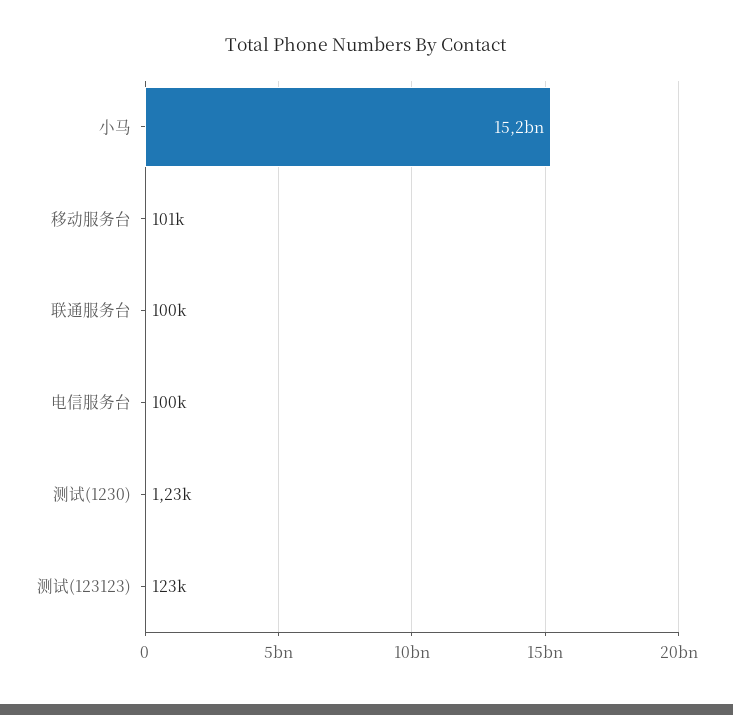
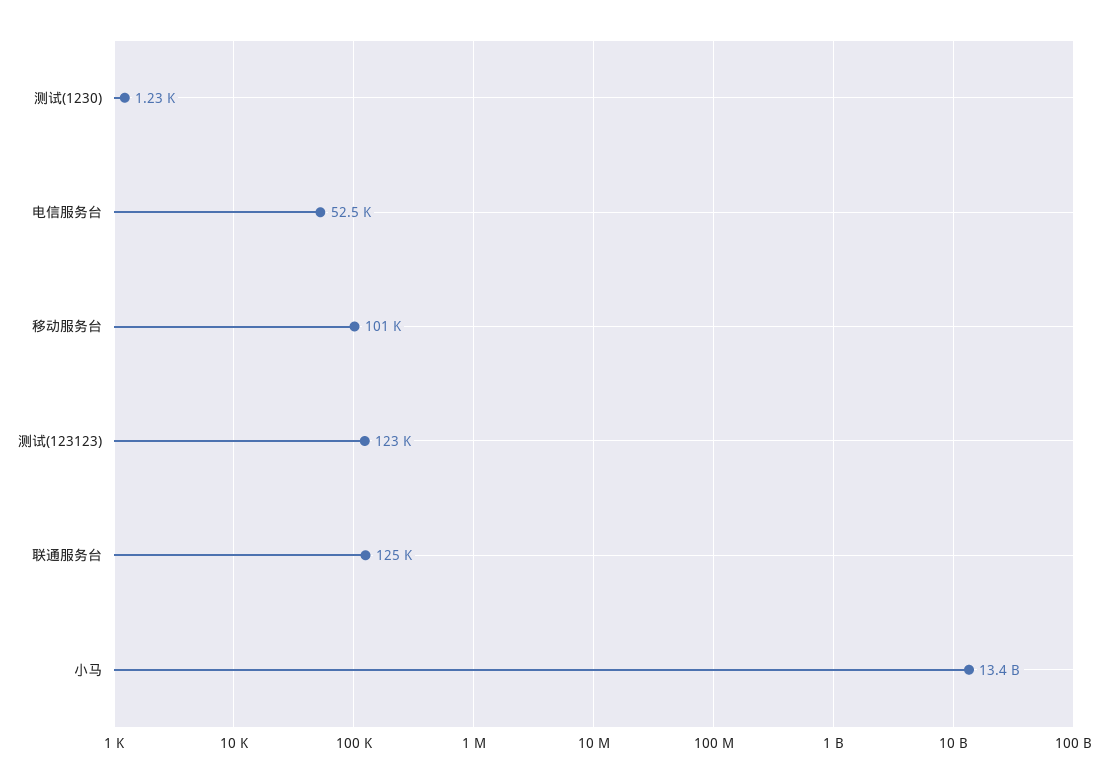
  {
-   "小马": 15200000000,
+   "小马": 13400000000,
    "移动服务台": 101000,
-   "联通服务台": 100000,
+   "联通服务台": 125000,
-   "电信服务台": 100000,
+   "电信服务台": 52500,
    "测试(1230)": 1230,
    "测试(123123)": 123000
  }

